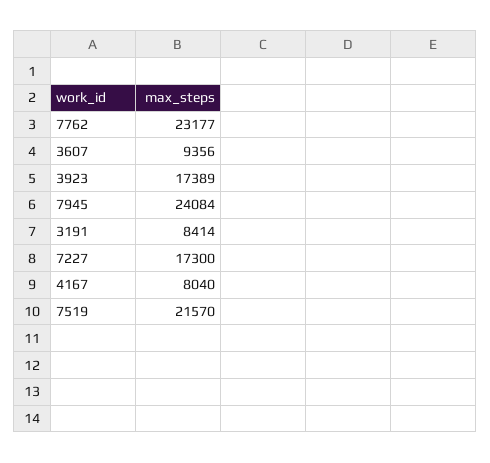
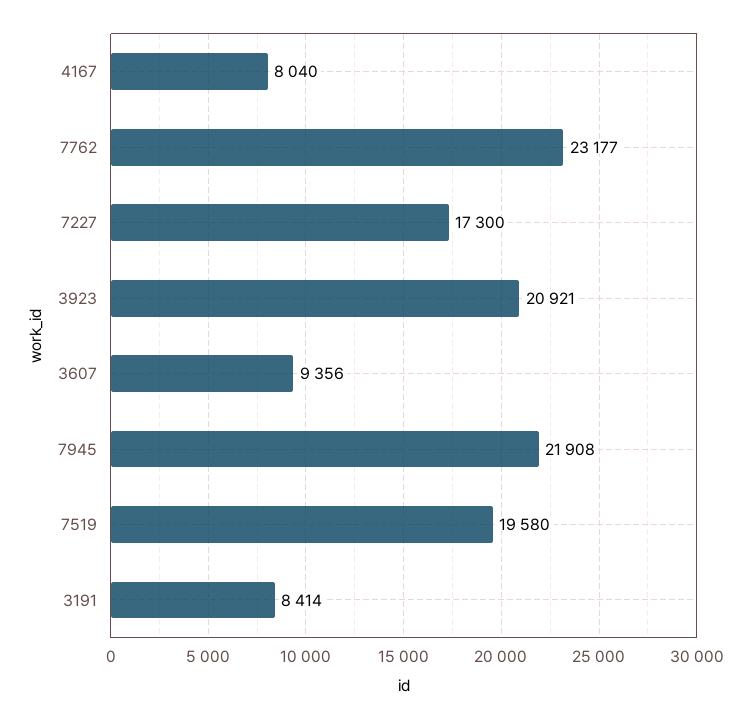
  {
    "7762": 23177,
    "3607": 9356,
-   "3923": 17389,
+   "3923": 20921,
-   "7945": 24084,
+   "7945": 21908,
    "3191": 8414,
    "7227": 17300,
    "4167": 8040,
-   "7519": 21570
+   "7519": 19580
  }

